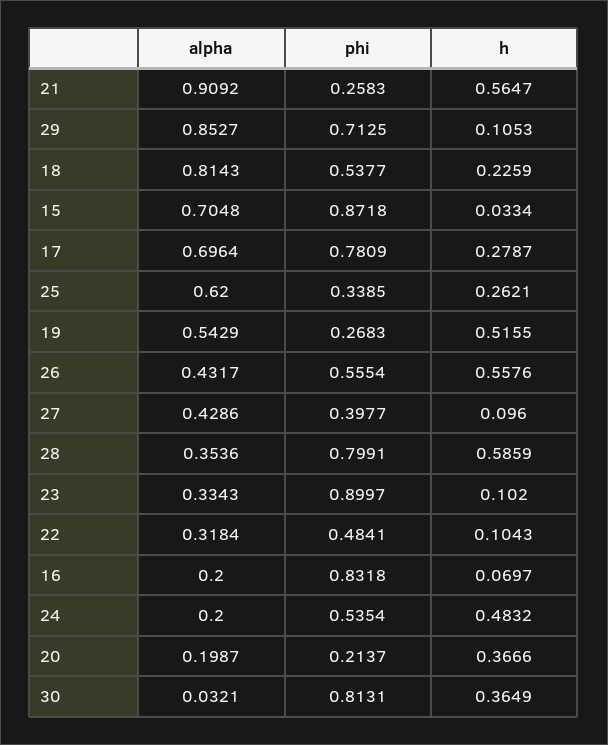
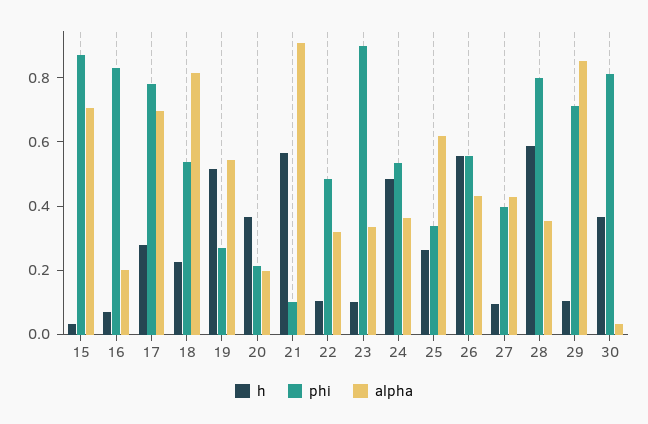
  {
    "alpha": {
      "21": 0.9092,
      "29": 0.8527,
      "18": 0.8143,
      "15": 0.7048,
      "17": 0.6964,
      "25": 0.62,
      "19": 0.5429,
      "26": 0.4317,
      "27": 0.4286,
      "28": 0.3536,
      "23": 0.3343,
      "22": 0.3184,
      "16": 0.2,
-     "24": 0.2,
+     "24": 0.35,
      "20": 0.1987,
      "30": 0.0321
    },
    "phi": {
-     "21": 0.2583,
+     "21": 0.1,
      "29": 0.7125,
      "18": 0.5377,
      "15": 0.8718,
      "17": 0.7809,
      "25": 0.3385,
      "19": 0.2683,
      "26": 0.5554,
      "27": 0.3977,
      "28": 0.7991,
      "23": 0.8997,
      "22": 0.4841,
      "16": 0.8318,
      "24": 0.5354,
      "20": 0.2137,
      "30": 0.8131
    },
    "h": {
      "21": 0.5647,
      "29": 0.1053,
      "18": 0.2259,
      "15": 0.0334,
      "17": 0.2787,
      "25": 0.2621,
      "19": 0.5155,
      "26": 0.5576,
      "27": 0.096,
      "28": 0.5859,
      "23": 0.102,
      "22": 0.1043,
      "16": 0.0697,
      "24": 0.4832,
      "20": 0.3666,
      "30": 0.3649
    }
  }

